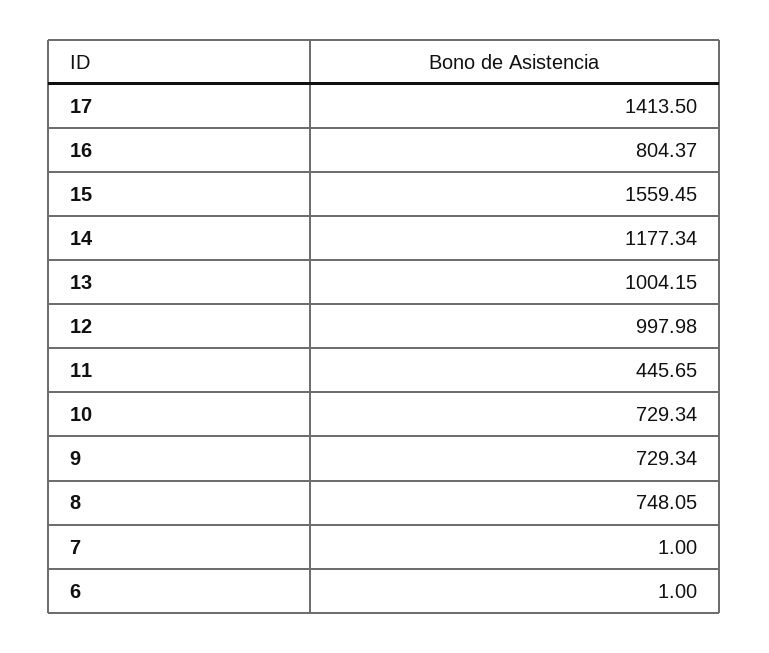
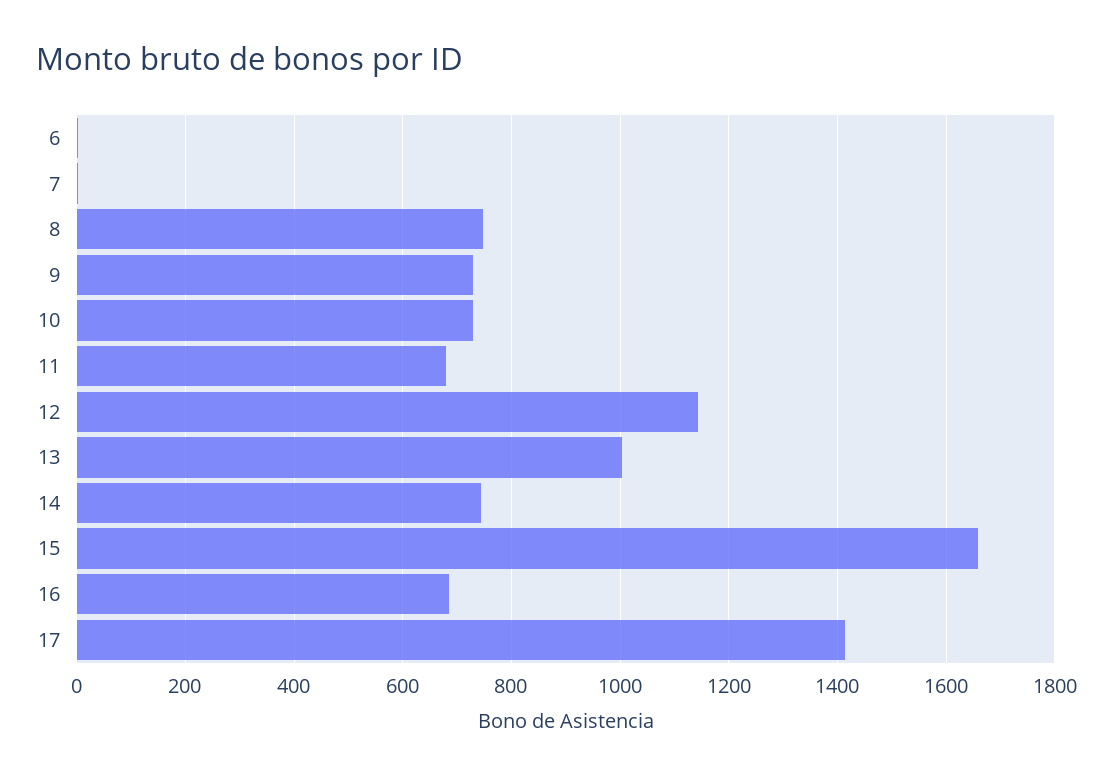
  {
    "17": 1413.5,
-   "16": 804.37,
+   "16": 680,
-   "15": 1559.45,
+   "15": 1660,
-   "14": 1177.34,
+   "14": 740,
    "13": 1004.15,
-   "12": 997.98,
+   "12": 1140,
-   "11": 445.65,
+   "11": 680,
    "10": 729.34,
    "9": 729.34,
    "8": 748.05,
    "7": 1,
    "6": 1
  }

